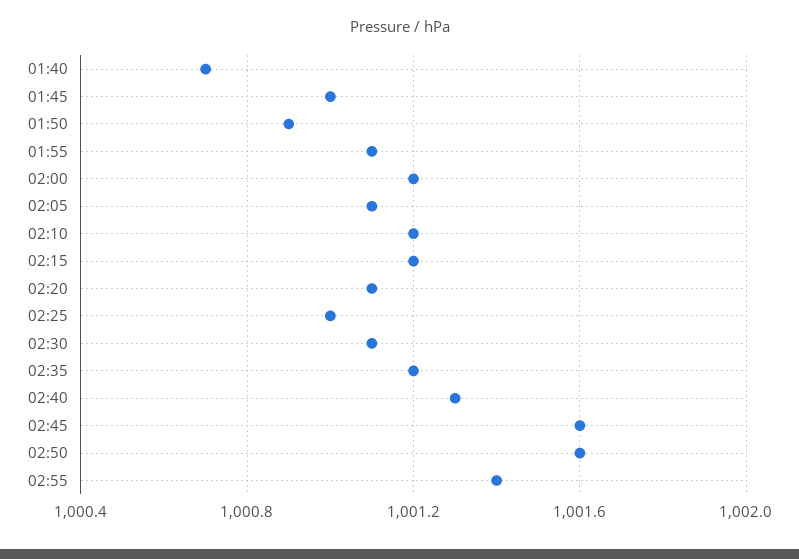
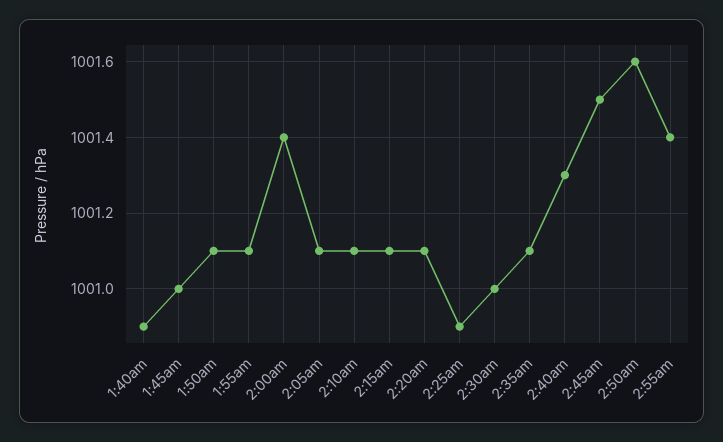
  {
-   "01:40": 1000.7,
+   "01:40": 1000.9,
    "01:45": 1001,
-   "01:50": 1000.9,
+   "01:50": 1001.1,
    "01:55": 1001.1,
-   "02:00": 1001.2,
+   "02:00": 1001.4,
    "02:05": 1001.1,
-   "02:10": 1001.2,
+   "02:10": 1001.1,
-   "02:15": 1001.2,
+   "02:15": 1001.1,
    "02:20": 1001.1,
-   "02:25": 1001,
+   "02:25": 1000.9,
-   "02:30": 1001.1,
+   "02:30": 1001,
-   "02:35": 1001.2,
+   "02:35": 1001.1,
    "02:40": 1001.3,
-   "02:45": 1001.6,
+   "02:45": 1001.5,
    "02:50": 1001.6,
    "02:55": 1001.4
  }

